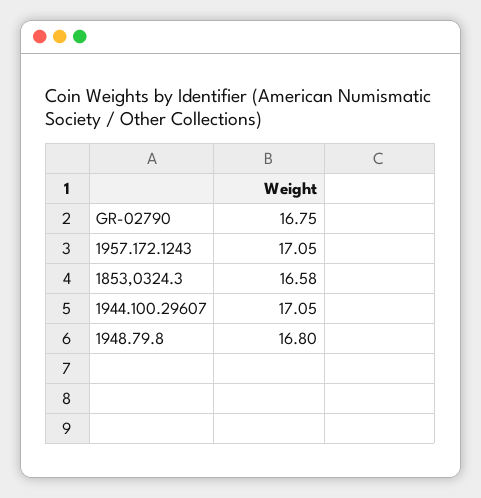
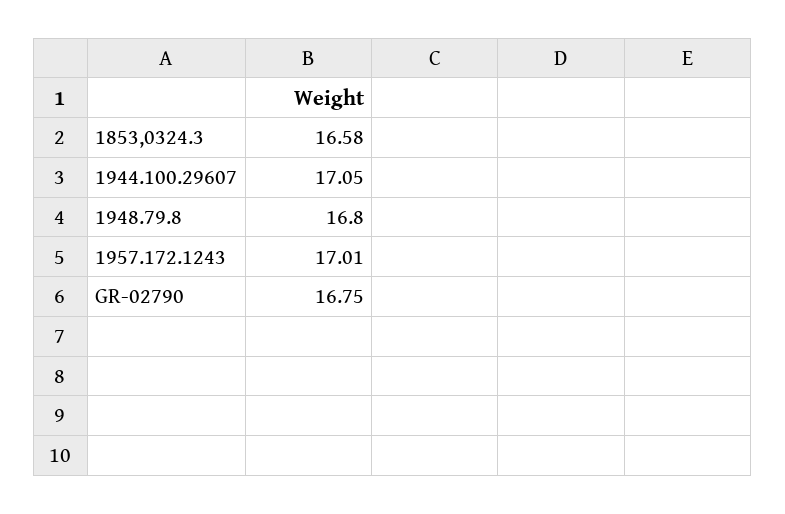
  {
    "GR-02790": 16.75,
-   "1957.172.1243": 17.05,
+   "1957.172.1243": 17.01,
    "1853,0324.3": 16.58,
    "1944.100.29607": 17.05,
    "1948.79.8": 16.8
  }

